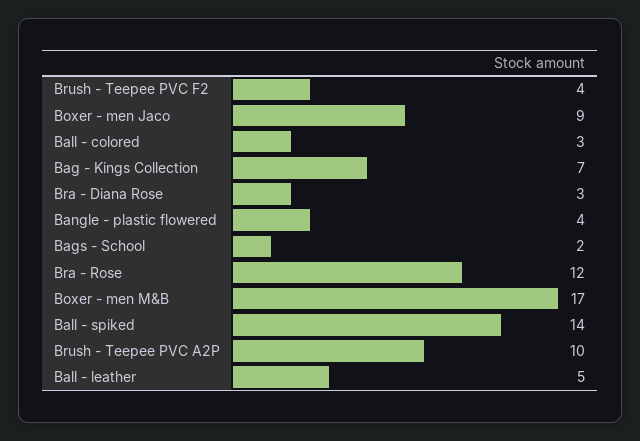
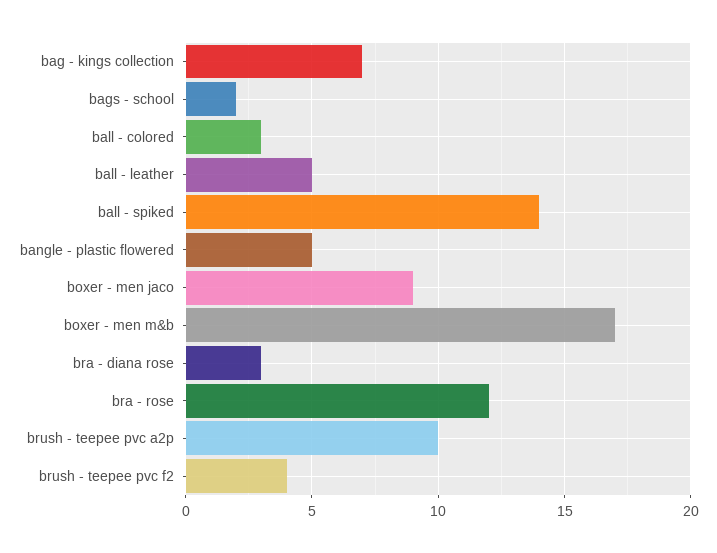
  {
    "Brush - Teepee PVC F2": 4,
    "Boxer - men Jaco": 9,
    "Ball - colored": 3,
    "Bag - Kings Collection": 7,
    "Bra - Diana Rose": 3,
-   "Bangle - plastic flowered": 4,
+   "Bangle - plastic flowered": 5,
    "Bags - School": 2,
    "Bra - Rose": 12,
    "Boxer - men M&B": 17,
    "Ball - spiked": 14,
    "Brush - Teepee PVC A2P": 10,
    "Ball - leather": 5
  }

